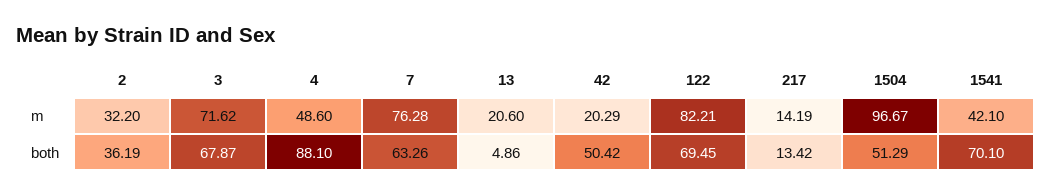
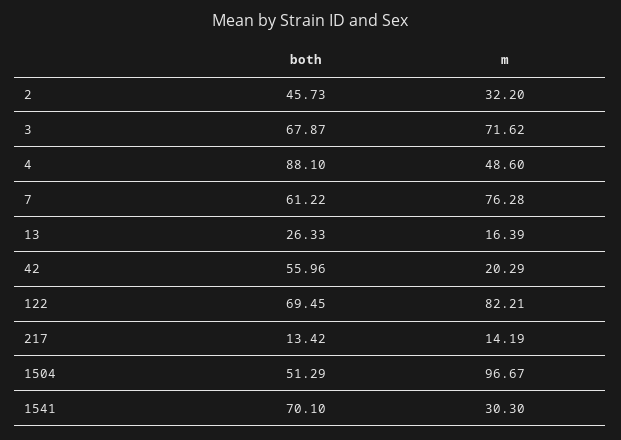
  {
    "2": {
      "m": 32.2,
-     "both": 36.19
+     "both": 45.73
    },
    "3": {
      "m": 71.62,
      "both": 67.87
    },
    "4": {
      "m": 48.6,
      "both": 88.1
    },
    "7": {
      "m": 76.28,
-     "both": 63.26
+     "both": 61.22
    },
    "13": {
-     "m": 20.6,
+     "m": 16.39,
-     "both": 4.86
+     "both": 26.33
    },
    "42": {
      "m": 20.29,
-     "both": 50.42
+     "both": 55.96
    },
    "122": {
      "m": 82.21,
      "both": 69.45
    },
    "217": {
      "m": 14.19,
      "both": 13.42
    },
    "1504": {
      "m": 96.67,
      "both": 51.29
    },
    "1541": {
-     "m": 42.1,
+     "m": 30.3,
      "both": 70.1
    }
  }

